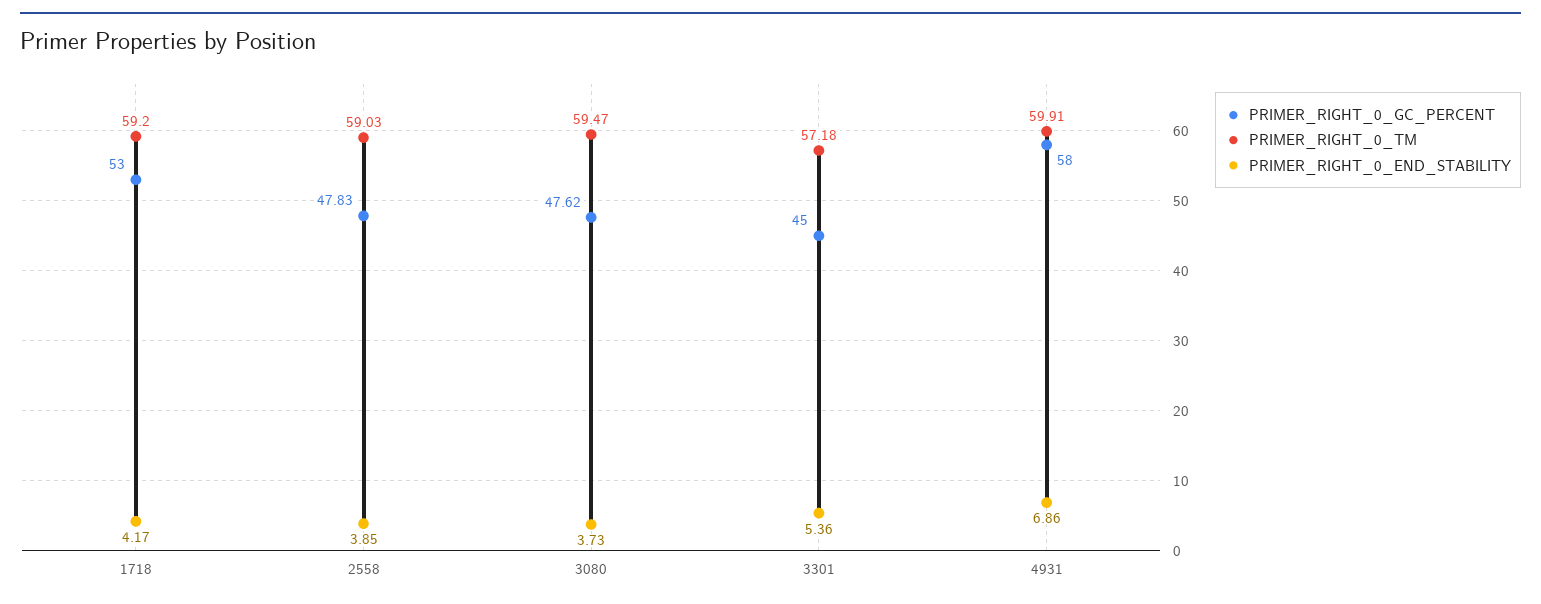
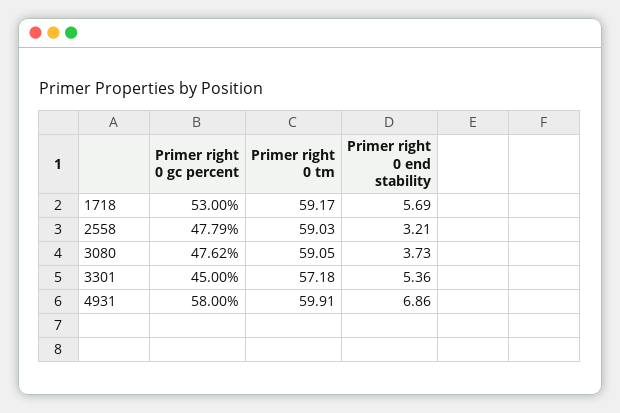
  {
    "PRIMER_RIGHT_0_GC_PERCENT": {
      "1718": 53,
-     "2558": 47.83,
+     "2558": 47.79,
      "3080": 47.62,
      "3301": 45,
      "4931": 58
    },
    "PRIMER_RIGHT_0_TM": {
-     "1718": 59.2,
+     "1718": 59.17,
      "2558": 59.03,
-     "3080": 59.47,
+     "3080": 59.05,
      "3301": 57.18,
      "4931": 59.91
    },
    "PRIMER_RIGHT_0_END_STABILITY": {
-     "1718": 4.17,
+     "1718": 5.69,
-     "2558": 3.85,
+     "2558": 3.21,
      "3080": 3.73,
      "3301": 5.36,
      "4931": 6.86
    }
  }

